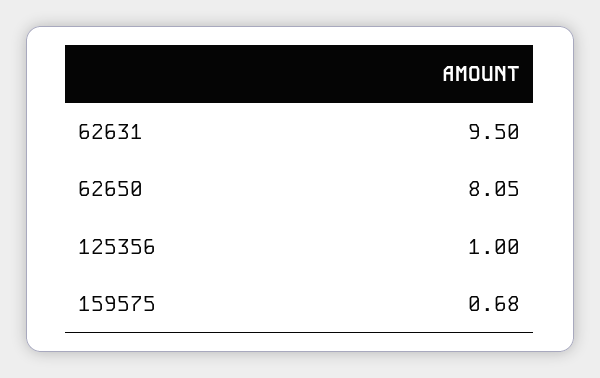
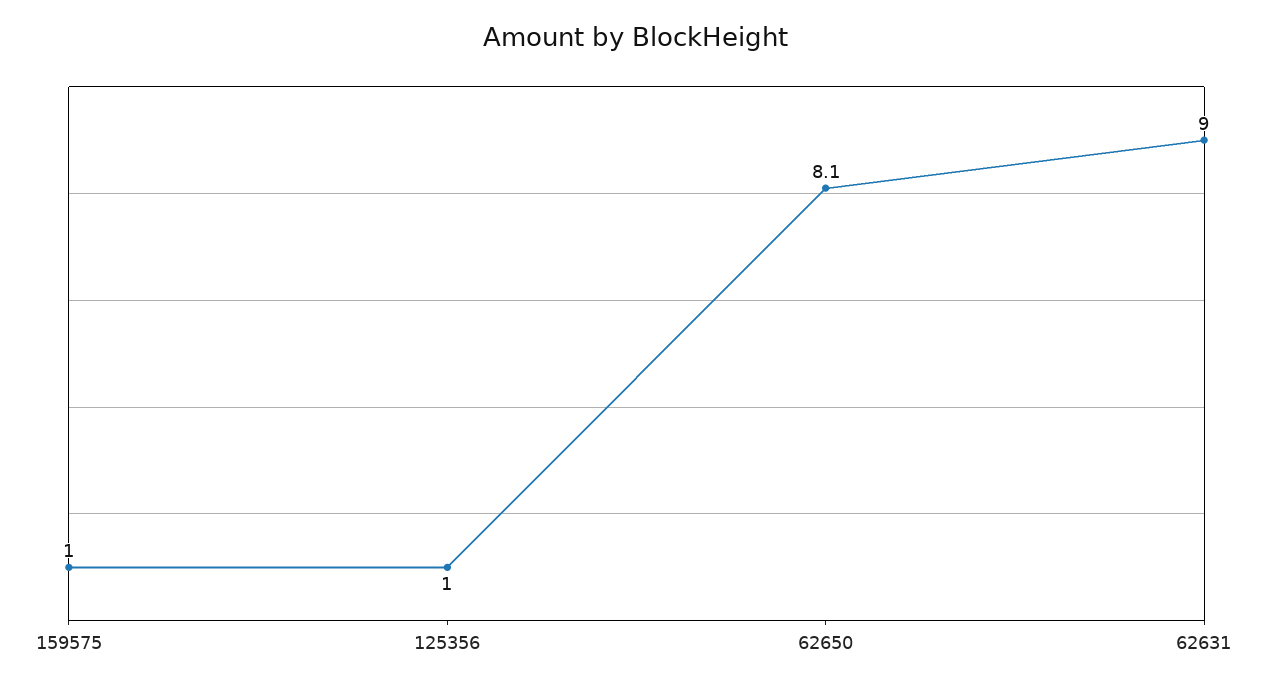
  {
-   "62631": 9.5,
+   "62631": 9,
    "62650": 8.05,
    "125356": 1,
-   "159575": 0.68
+   "159575": 1
  }

